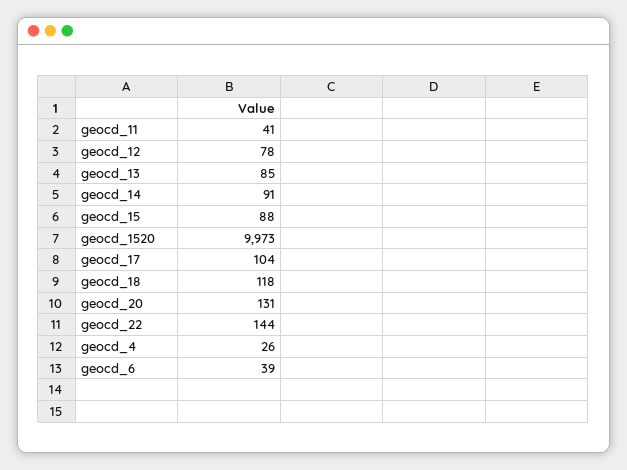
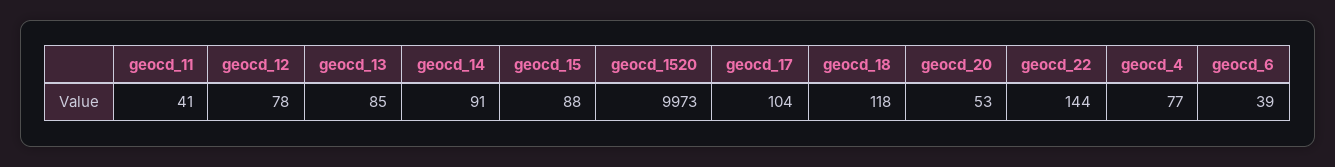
  {
    "geocd_11": 41,
    "geocd_12": 78,
    "geocd_13": 85,
    "geocd_14": 91,
    "geocd_15": 88,
    "geocd_1520": 9973,
    "geocd_17": 104,
    "geocd_18": 118,
-   "geocd_20": 131,
+   "geocd_20": 53,
    "geocd_22": 144,
-   "geocd_4": 26,
+   "geocd_4": 77,
    "geocd_6": 39
  }

